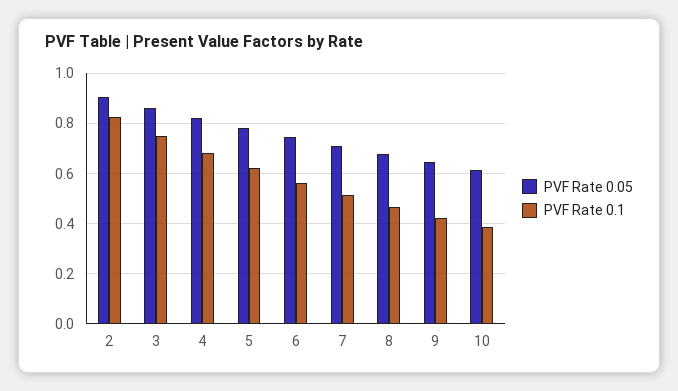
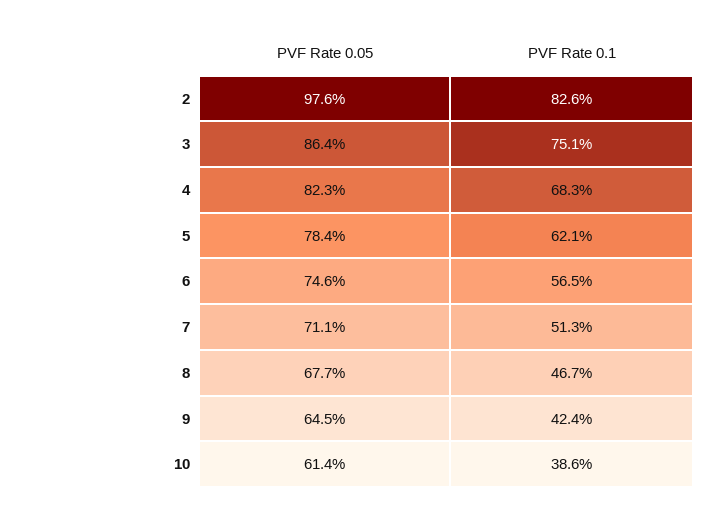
  {
    "PVF Rate 0.05": {
-     "2": 0.9,
+     "2": 0.976,
      "3": 0.864,
      "4": 0.823,
      "5": 0.784,
      "6": 0.746,
      "7": 0.711,
      "8": 0.677,
      "9": 0.645,
      "10": 0.614
    },
    "PVF Rate 0.1": {
      "2": 0.826,
      "3": 0.751,
      "4": 0.683,
      "5": 0.621,
      "6": 0.565,
      "7": 0.513,
      "8": 0.467,
      "9": 0.424,
      "10": 0.386
    }
  }

